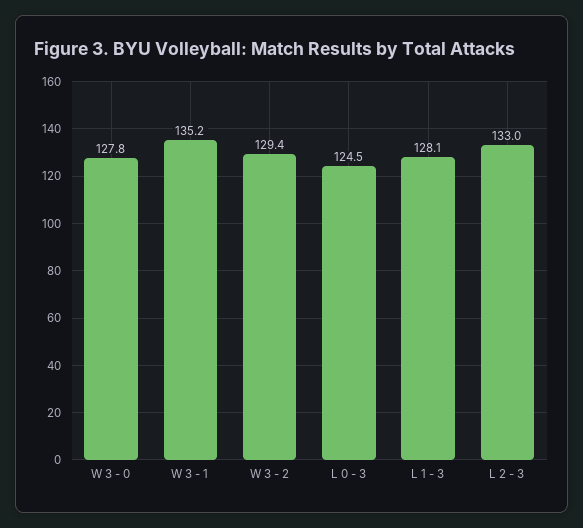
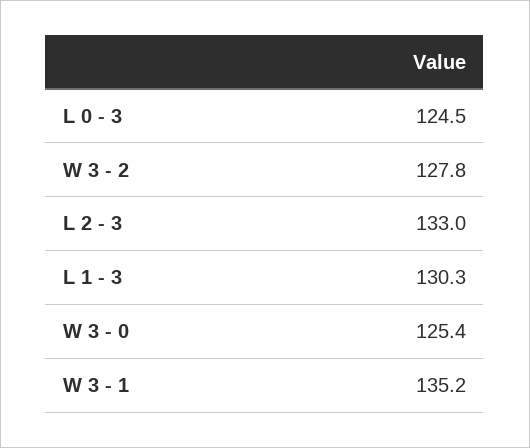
  {
-   "W 3 - 0": 127.8,
+   "W 3 - 0": 125.4,
    "W 3 - 1": 135.2,
-   "W 3 - 2": 129.4,
+   "W 3 - 2": 127.8,
    "L 0 - 3": 124.5,
-   "L 1 - 3": 128.1,
+   "L 1 - 3": 130.3,
    "L 2 - 3": 133
  }

